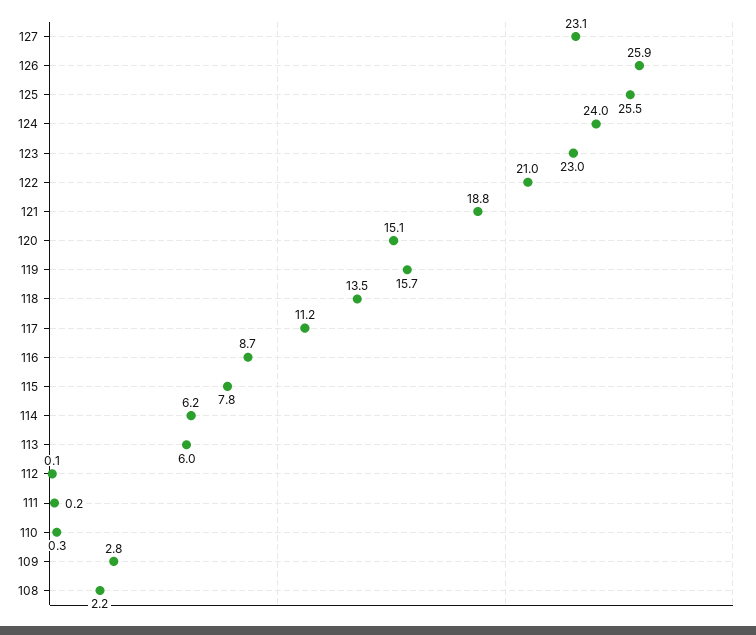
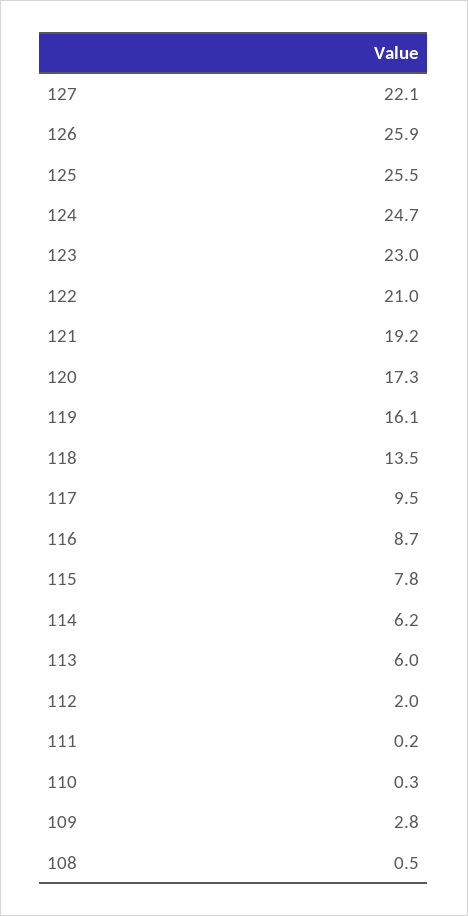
  {
-   "127": 23.1,
+   "127": 22.1,
    "126": 25.9,
    "125": 25.5,
-   "124": 24,
+   "124": 24.7,
    "123": 23,
    "122": 21,
-   "121": 18.8,
+   "121": 19.2,
-   "120": 15.1,
+   "120": 17.3,
-   "119": 15.7,
+   "119": 16.1,
    "118": 13.5,
-   "117": 11.2,
+   "117": 9.5,
    "116": 8.7,
    "115": 7.8,
    "114": 6.2,
    "113": 6,
-   "112": 0.1,
+   "112": 2,
    "111": 0.2,
    "110": 0.3,
    "109": 2.8,
-   "108": 2.2
+   "108": 0.5
  }

